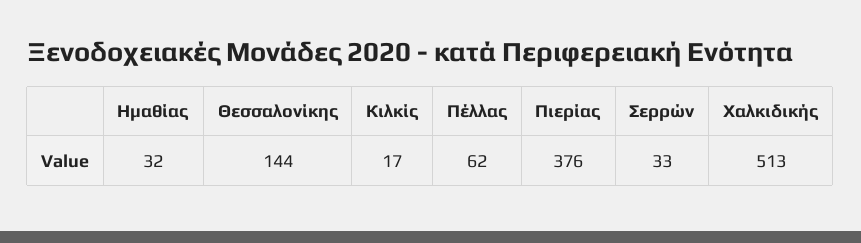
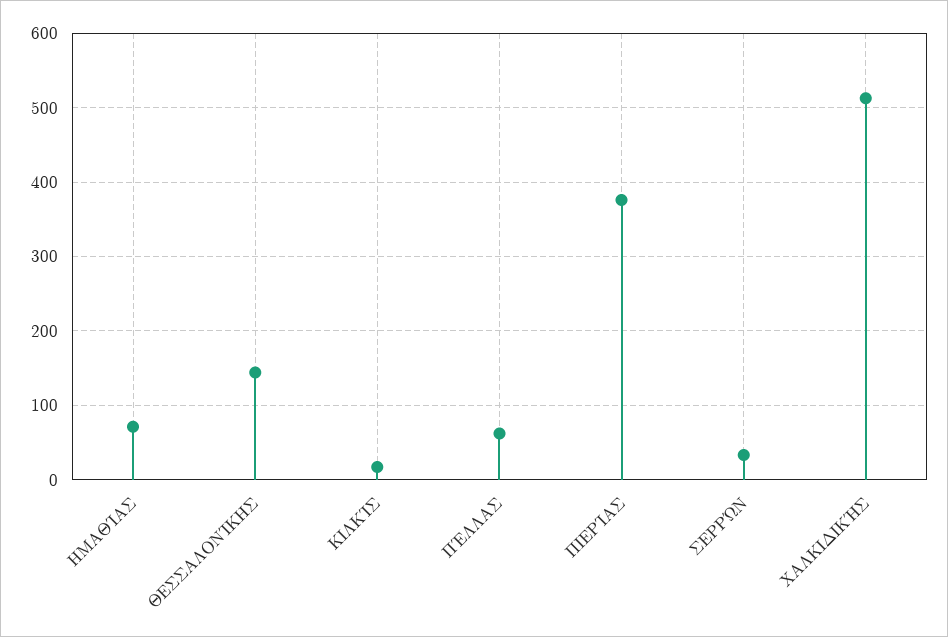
  {
-   "Ημαθίας": 32,
+   "Ημαθίας": 70,
    "Θεσσαλονίκης": 144,
    "Κιλκίς": 17,
    "Πέλλας": 62,
    "Πιερίας": 376,
    "Σερρών": 33,
    "Χαλκιδικής": 513
  }

